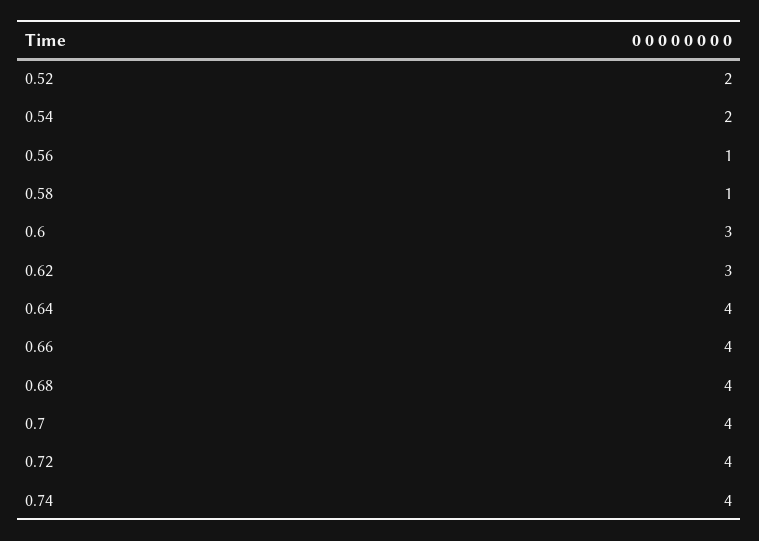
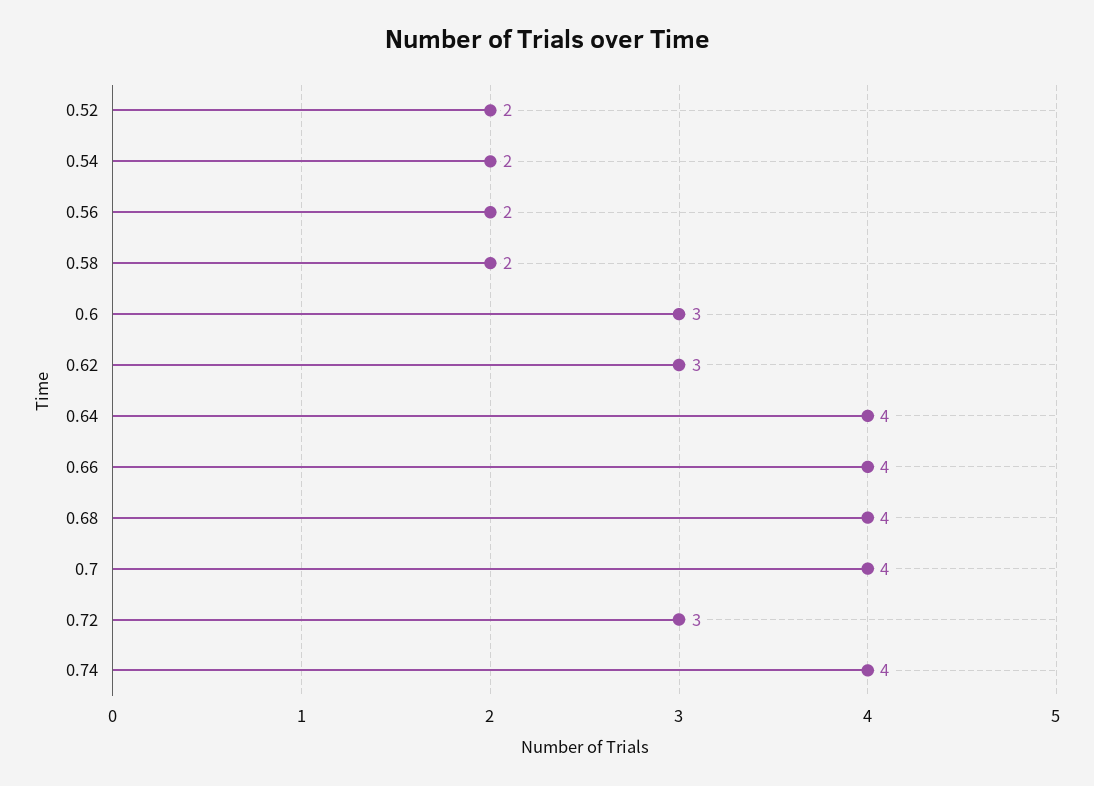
  {
    "0.52": 2,
    "0.54": 2,
-   "0.56": 1,
+   "0.56": 2,
-   "0.58": 1,
+   "0.58": 2,
    "0.6": 3,
    "0.62": 3,
    "0.64": 4,
    "0.66": 4,
    "0.68": 4,
    "0.7": 4,
-   "0.72": 4,
+   "0.72": 3,
    "0.74": 4
  }

